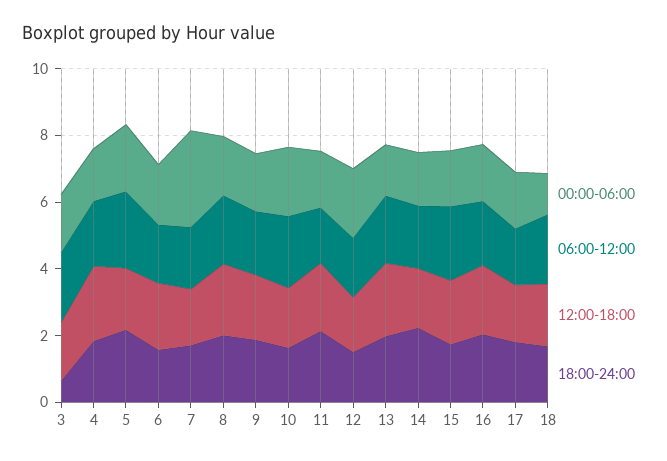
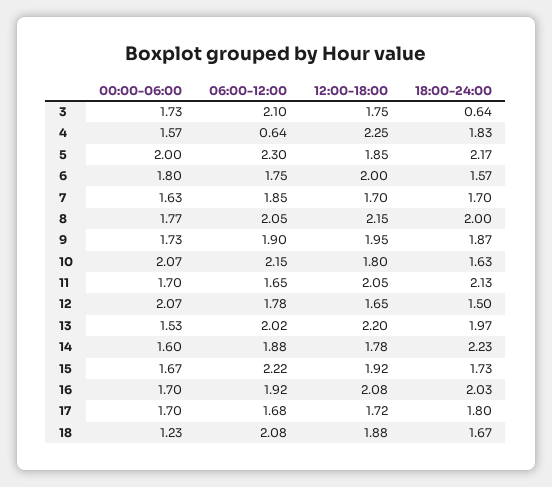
  {
    "00:00-06:00": {
      "3": 1.73,
      "4": 1.57,
      "5": 2,
      "6": 1.8,
-     "7": 3,
+     "7": 1.63,
      "8": 1.77,
      "9": 1.73,
      "10": 2.07,
      "11": 1.7,
      "12": 2.07,
      "13": 1.53,
      "14": 1.6,
      "15": 1.67,
      "16": 1.7,
      "17": 1.7,
      "18": 1.23
    },
    "06:00-12:00": {
      "3": 2.1,
-     "4": 2,
+     "4": 0.64,
      "5": 2.3,
      "6": 1.75,
      "7": 1.85,
      "8": 2.05,
      "9": 1.9,
      "10": 2.15,
      "11": 1.65,
      "12": 1.78,
      "13": 2.02,
      "14": 1.88,
      "15": 2.22,
      "16": 1.92,
      "17": 1.68,
      "18": 2.08
    },
    "12:00-18:00": {
      "3": 1.75,
      "4": 2.25,
      "5": 1.85,
      "6": 2,
      "7": 1.7,
      "8": 2.15,
      "9": 1.95,
      "10": 1.8,
      "11": 2.05,
      "12": 1.65,
      "13": 2.2,
      "14": 1.78,
      "15": 1.92,
      "16": 2.08,
      "17": 1.72,
      "18": 1.88
    },
    "18:00-24:00": {
      "3": 0.64,
      "4": 1.83,
      "5": 2.17,
      "6": 1.57,
      "7": 1.7,
      "8": 2,
      "9": 1.87,
      "10": 1.63,
      "11": 2.13,
      "12": 1.5,
      "13": 1.97,
      "14": 2.23,
      "15": 1.73,
      "16": 2.03,
      "17": 1.8,
      "18": 1.67
    }
  }

